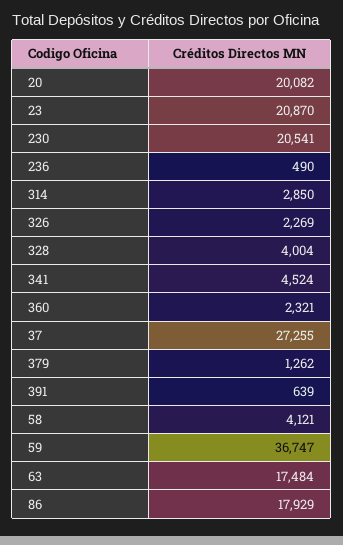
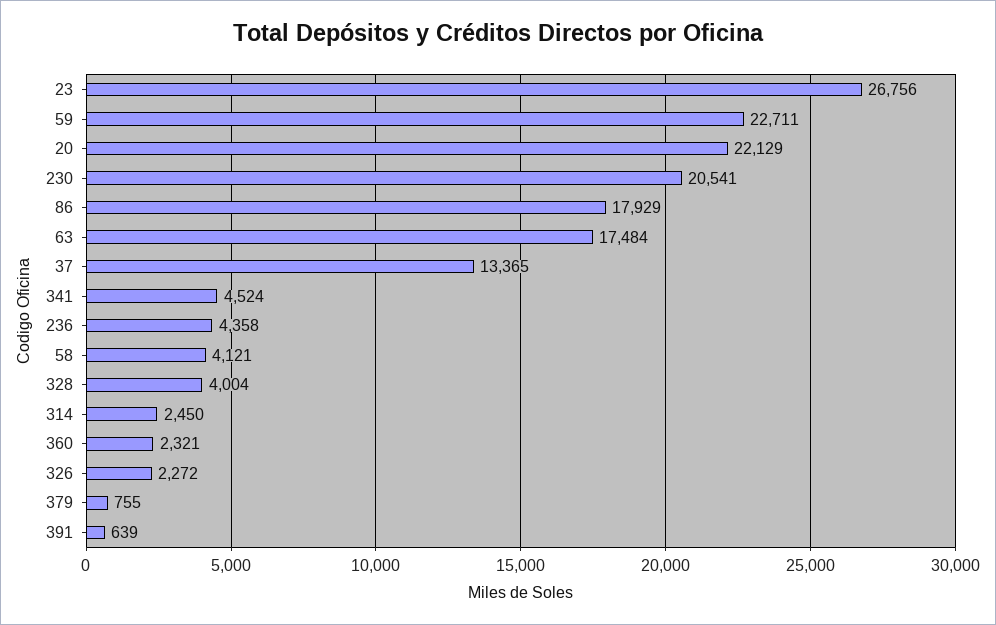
  {
-   "20": 20082,
+   "20": 22129,
-   "23": 20870,
+   "23": 26756,
    "230": 20541,
-   "236": 490,
+   "236": 4358,
-   "314": 2850,
+   "314": 2450,
-   "326": 2269,
+   "326": 2272,
    "328": 4004,
    "341": 4524,
    "360": 2321,
-   "37": 27255,
+   "37": 13365,
-   "379": 1262,
+   "379": 755,
    "391": 639,
    "58": 4121,
-   "59": 36747,
+   "59": 22711,
    "63": 17484,
    "86": 17929
  }

